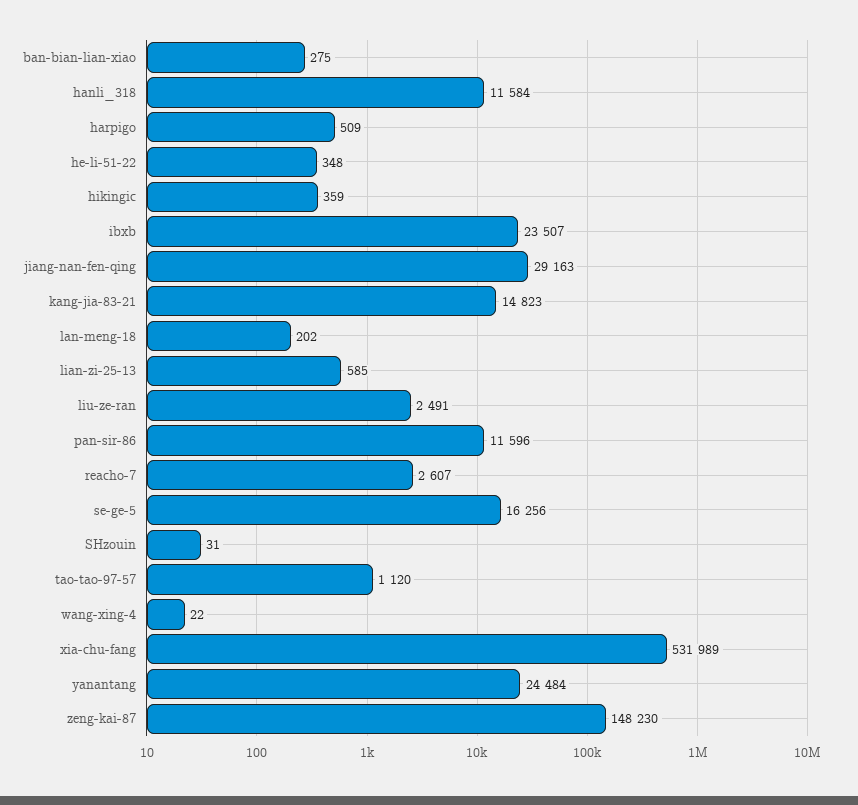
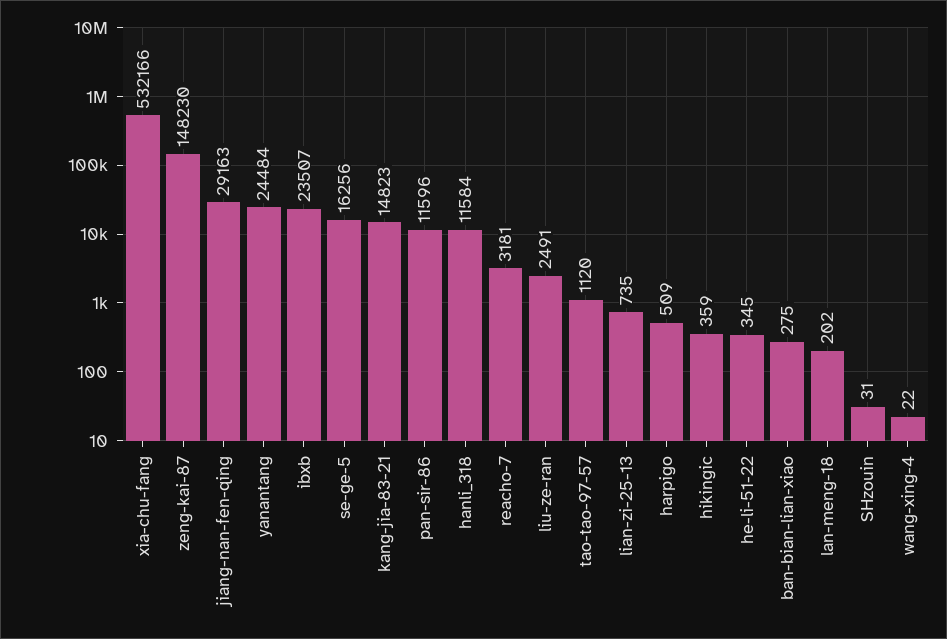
  {
    "ban-bian-lian-xiao": 275,
    "hanli_318": 11584,
    "harpigo": 509,
-   "he-li-51-22": 348,
+   "he-li-51-22": 345,
    "hikingic": 359,
    "ibxb": 23507,
    "jiang-nan-fen-qing": 29163,
    "kang-jia-83-21": 14823,
    "lan-meng-18": 202,
-   "lian-zi-25-13": 585,
+   "lian-zi-25-13": 735,
    "liu-ze-ran": 2491,
    "pan-sir-86": 11596,
-   "reacho-7": 2607,
+   "reacho-7": 3181,
    "se-ge-5": 16256,
    "SHzouin": 31,
    "tao-tao-97-57": 1120,
    "wang-xing-4": 22,
-   "xia-chu-fang": 531989,
+   "xia-chu-fang": 532166,
    "yanantang": 24484,
    "zeng-kai-87": 148230
  }

